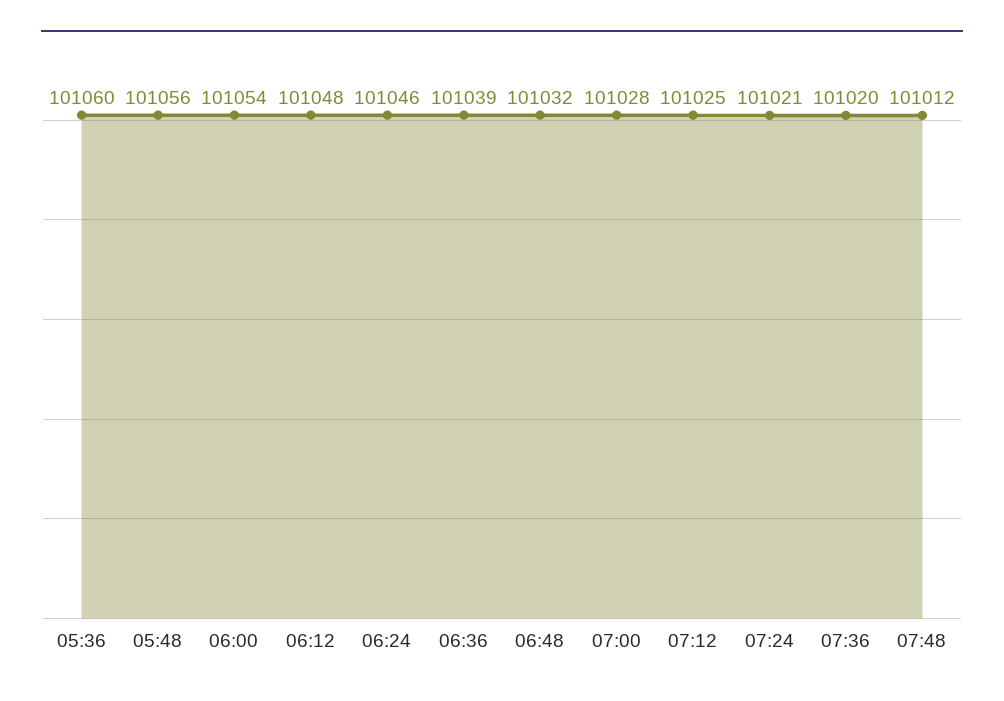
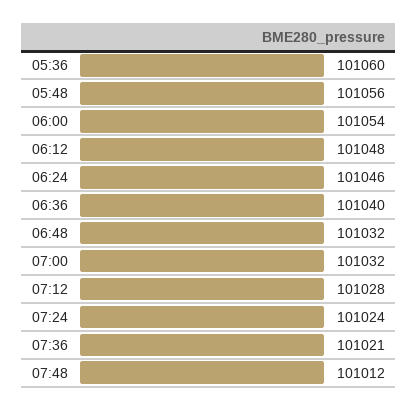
  {
    "05:36": 101060,
    "05:48": 101056,
    "06:00": 101054,
    "06:12": 101048,
    "06:24": 101046,
-   "06:36": 101039,
+   "06:36": 101040,
    "06:48": 101032,
-   "07:00": 101028,
+   "07:00": 101032,
-   "07:12": 101025,
+   "07:12": 101028,
-   "07:24": 101021,
+   "07:24": 101024,
-   "07:36": 101020,
+   "07:36": 101021,
    "07:48": 101012
  }

